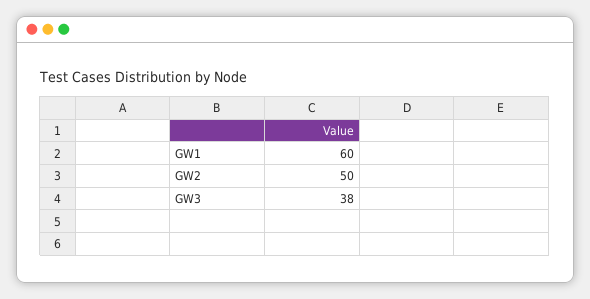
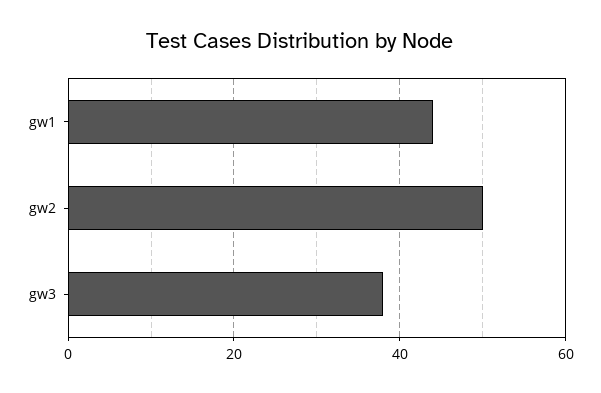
  {
-   "GW1": 60,
+   "GW1": 45,
    "GW2": 50,
    "GW3": 38
  }

